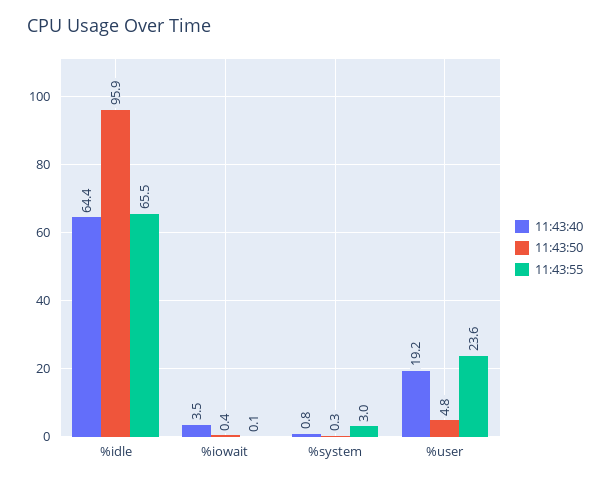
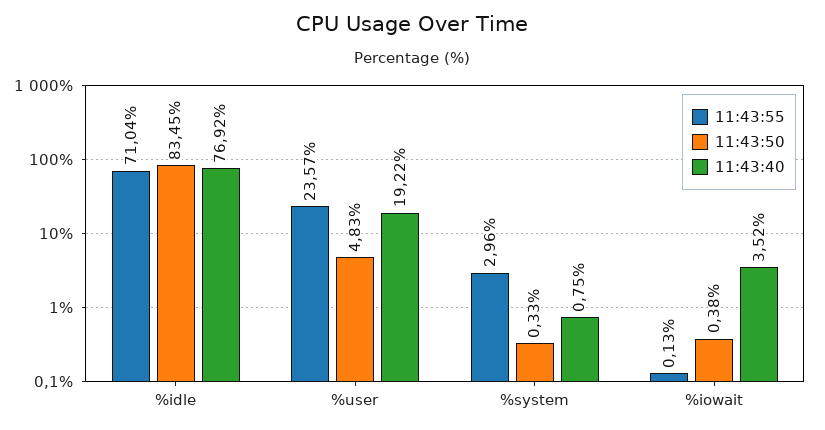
  {
    "11:43:40": {
-     "%idle": 64.4,
+     "%idle": 76.92,
      "%iowait": 3.52,
      "%system": 0.75,
      "%user": 19.22
    },
    "11:43:50": {
-     "%idle": 95.9,
+     "%idle": 83.45,
      "%iowait": 0.38,
      "%system": 0.33,
      "%user": 4.83
    },
    "11:43:55": {
-     "%idle": 65.5,
+     "%idle": 71.04,
      "%iowait": 0.13,
      "%system": 2.96,
      "%user": 23.57
    }
  }

